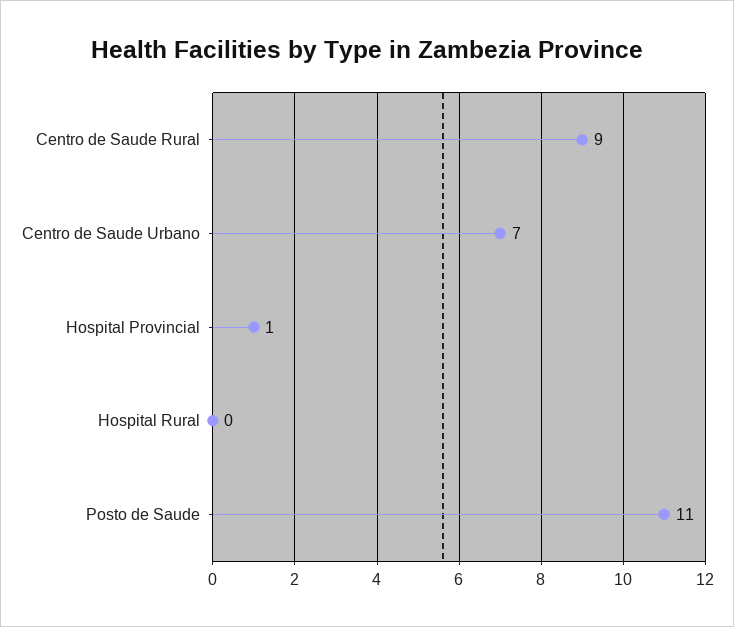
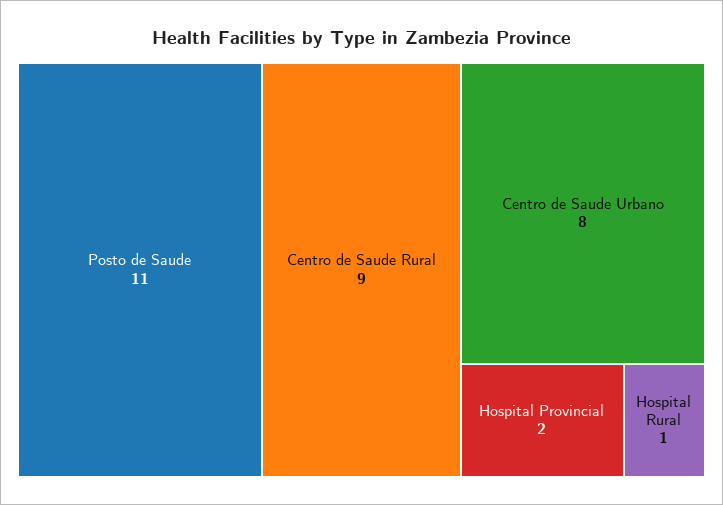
  {
    "Centro de Saude Rural": 9,
-   "Centro de Saude Urbano": 7,
+   "Centro de Saude Urbano": 8,
-   "Hospital Provincial": 1,
+   "Hospital Provincial": 2,
-   "Hospital Rural": 0,
+   "Hospital Rural": 1,
    "Posto de Saude": 11
  }

